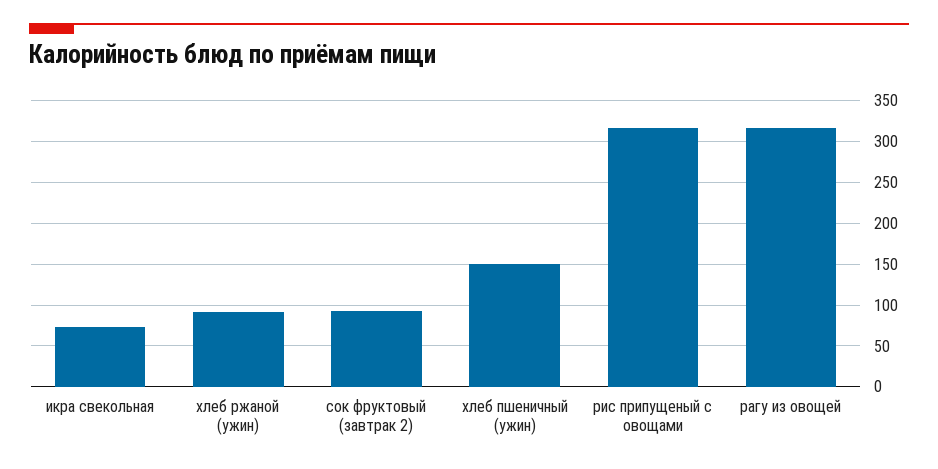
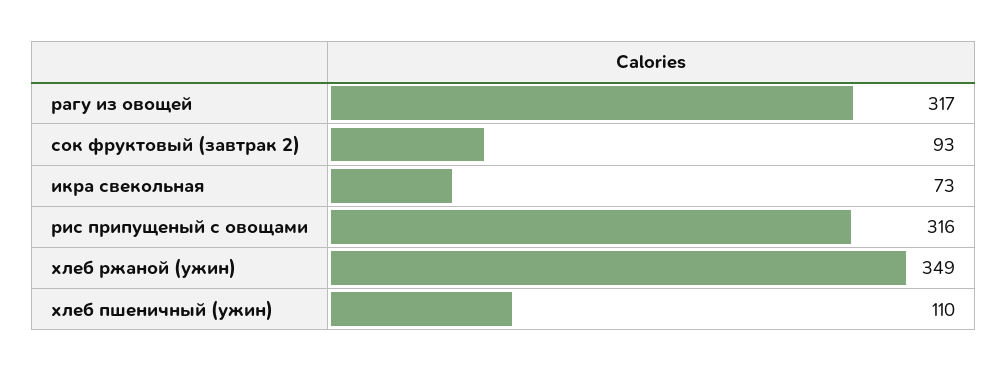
  {
    "икра свекольная": 73,
-   "хлеб ржаной (ужин)": 90,
+   "хлеб ржаной (ужин)": 349,
    "сок фруктовый (завтрак 2)": 93,
-   "хлеб пшеничный (ужин)": 150,
+   "хлеб пшеничный (ужин)": 110,
    "рис припущеный с овощами": 316,
    "рагу из овощей": 317
  }

